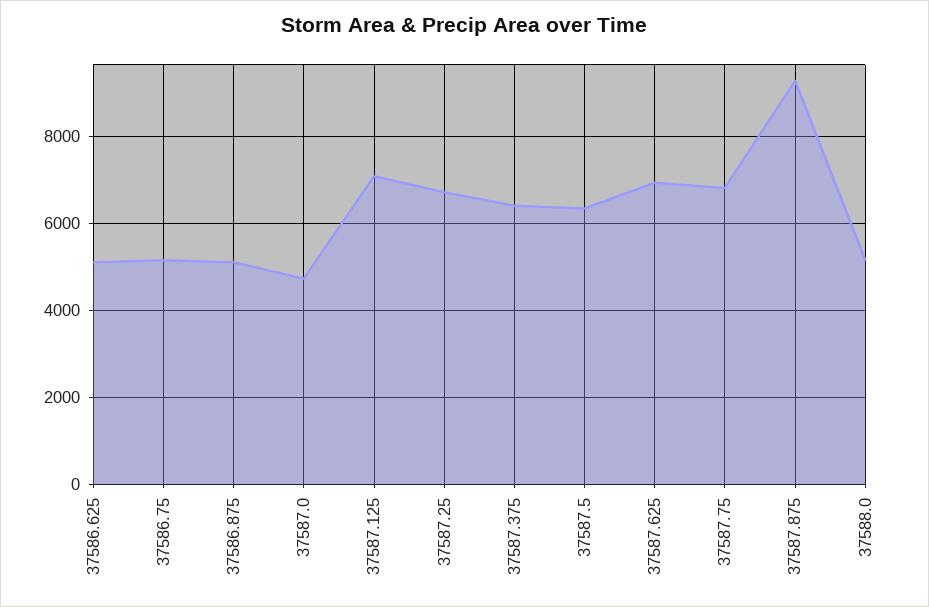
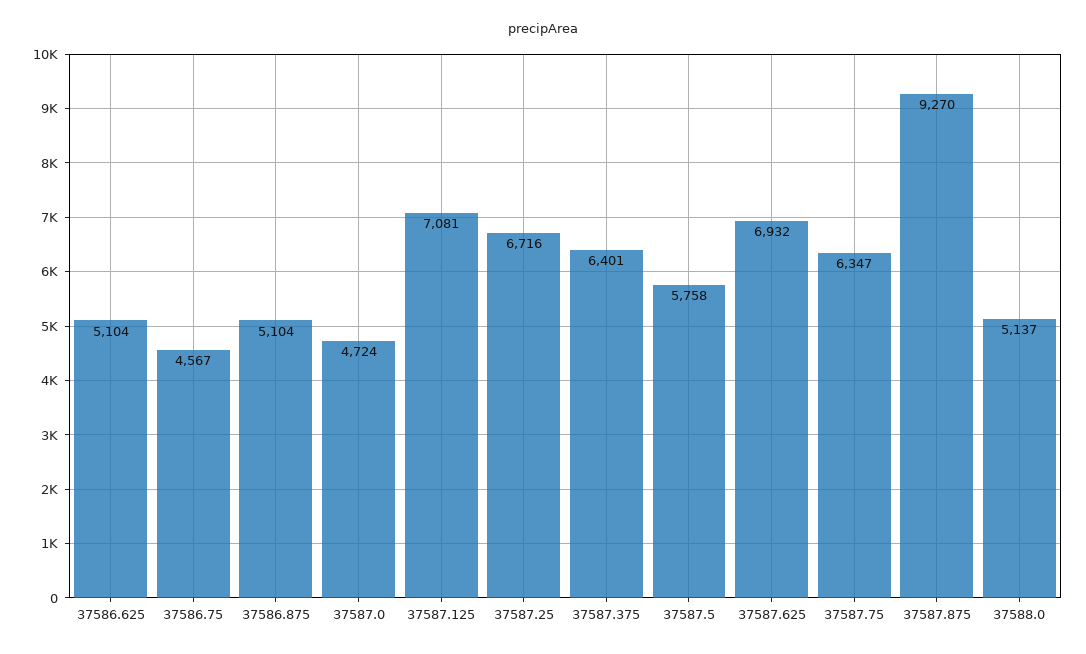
  {
    "37586.625": 5104,
-   "37586.75": 5200,
+   "37586.75": 4567,
    "37586.875": 5104,
    "37587.0": 4724,
    "37587.125": 7081,
    "37587.25": 6716,
    "37587.375": 6401,
-   "37587.5": 6400,
+   "37587.5": 5758,
    "37587.625": 6932,
-   "37587.75": 6800,
+   "37587.75": 6347,
    "37587.875": 9270,
    "37588.0": 5137
  }

